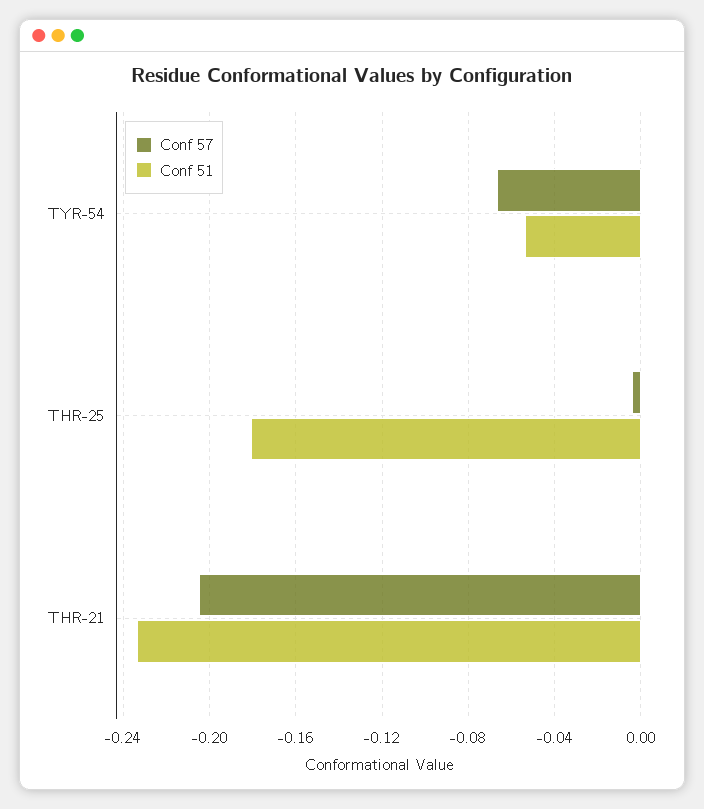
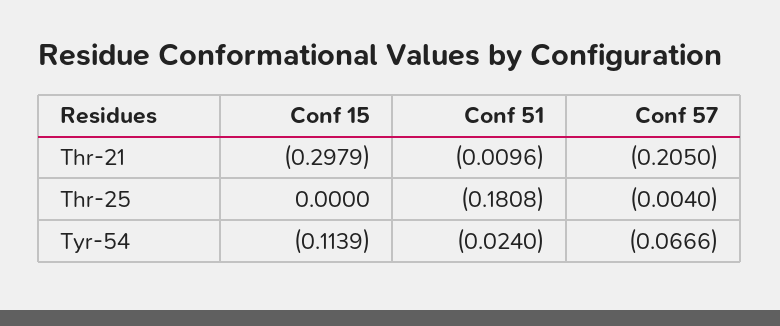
  {
    "Conf 57": {
      "TYR-54": -0.0666,
      "THR-25": -0.004,
      "THR-21": -0.205
    },
    "Conf 51": {
-     "TYR-54": -0.055,
+     "TYR-54": -0.024,
      "THR-25": -0.1808,
-     "THR-21": -0.235
+     "THR-21": -0.0096
-   }
+   },
+   "Conf 15": {
+     "THR-21": -0.2979,
+     "THR-25": 0,
+     "TYR-54": -0.1139
+   }
  }

